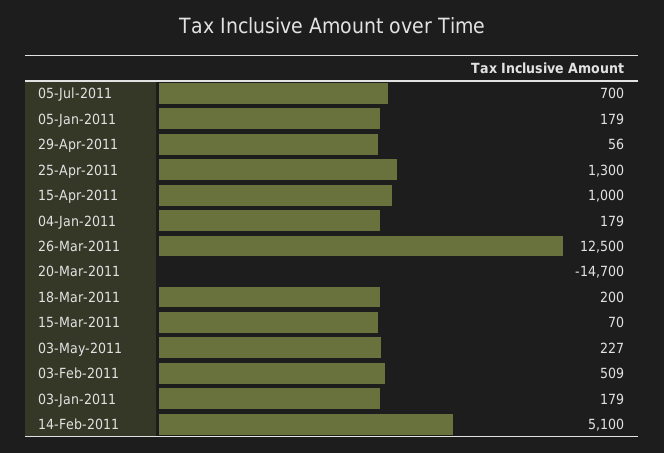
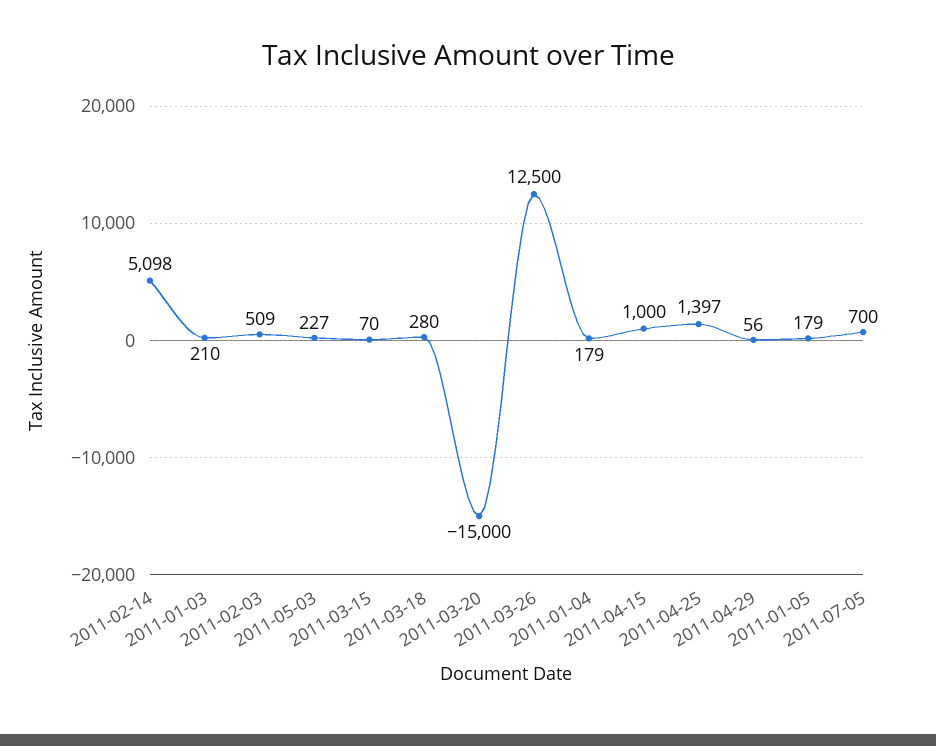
  {
    "05-Jul-2011": 700,
    "05-Jan-2011": 179,
    "29-Apr-2011": 56,
-   "25-Apr-2011": 1300,
+   "25-Apr-2011": 1397,
    "15-Apr-2011": 1000,
    "04-Jan-2011": 179,
    "26-Mar-2011": 12500,
-   "20-Mar-2011": -14700,
+   "20-Mar-2011": -15000,
-   "18-Mar-2011": 200,
+   "18-Mar-2011": 280,
    "15-Mar-2011": 70,
    "03-May-2011": 227,
    "03-Feb-2011": 509,
-   "03-Jan-2011": 179,
+   "03-Jan-2011": 210,
-   "14-Feb-2011": 5100
+   "14-Feb-2011": 5098
  }

